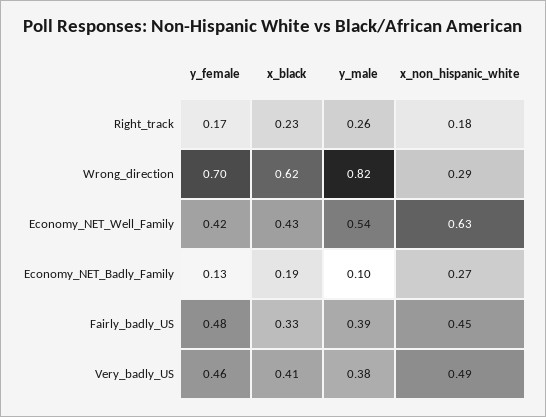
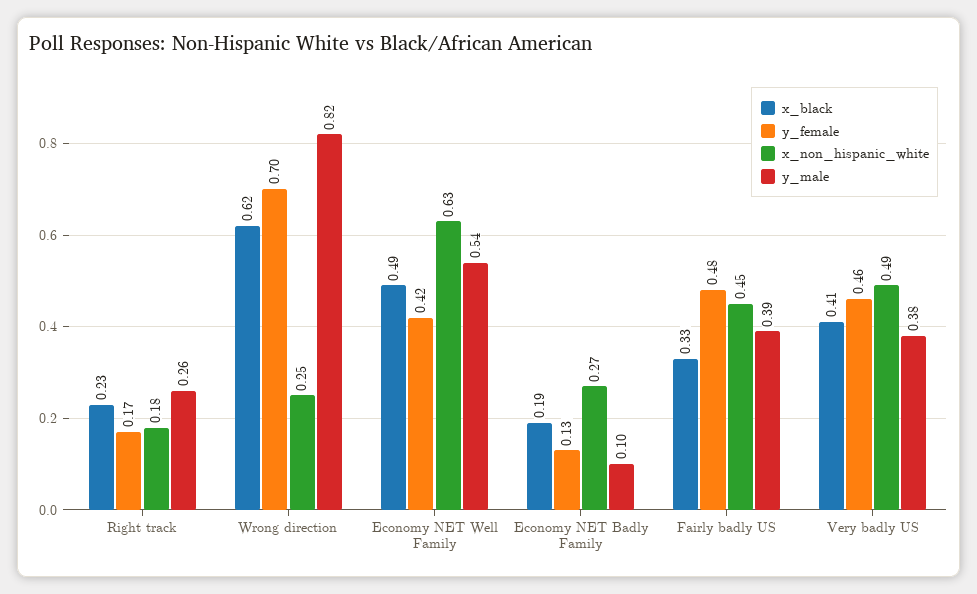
  {
    "y_female": {
      "Right_track": 0.17,
      "Wrong_direction": 0.7,
      "Economy_NET_Well_Family": 0.42,
      "Economy_NET_Badly_Family": 0.13,
      "Fairly_badly_US": 0.48,
      "Very_badly_US": 0.46
    },
    "x_black": {
      "Right_track": 0.23,
      "Wrong_direction": 0.62,
-     "Economy_NET_Well_Family": 0.43,
+     "Economy_NET_Well_Family": 0.49,
      "Economy_NET_Badly_Family": 0.19,
      "Fairly_badly_US": 0.33,
      "Very_badly_US": 0.41
    },
    "y_male": {
      "Right_track": 0.26,
      "Wrong_direction": 0.82,
      "Economy_NET_Well_Family": 0.54,
      "Economy_NET_Badly_Family": 0.1,
      "Fairly_badly_US": 0.39,
      "Very_badly_US": 0.38
    },
    "x_non_hispanic_white": {
      "Right_track": 0.18,
-     "Wrong_direction": 0.29,
+     "Wrong_direction": 0.25,
      "Economy_NET_Well_Family": 0.63,
      "Economy_NET_Badly_Family": 0.27,
      "Fairly_badly_US": 0.45,
      "Very_badly_US": 0.49
    }
  }

